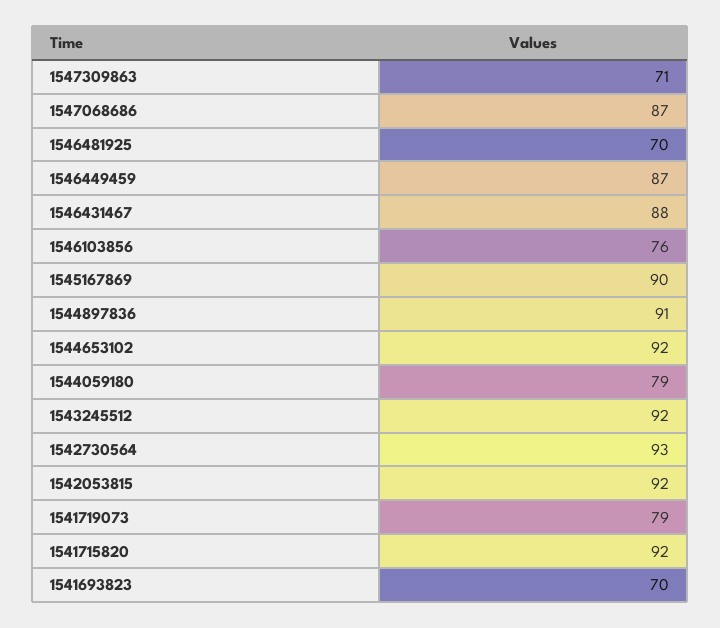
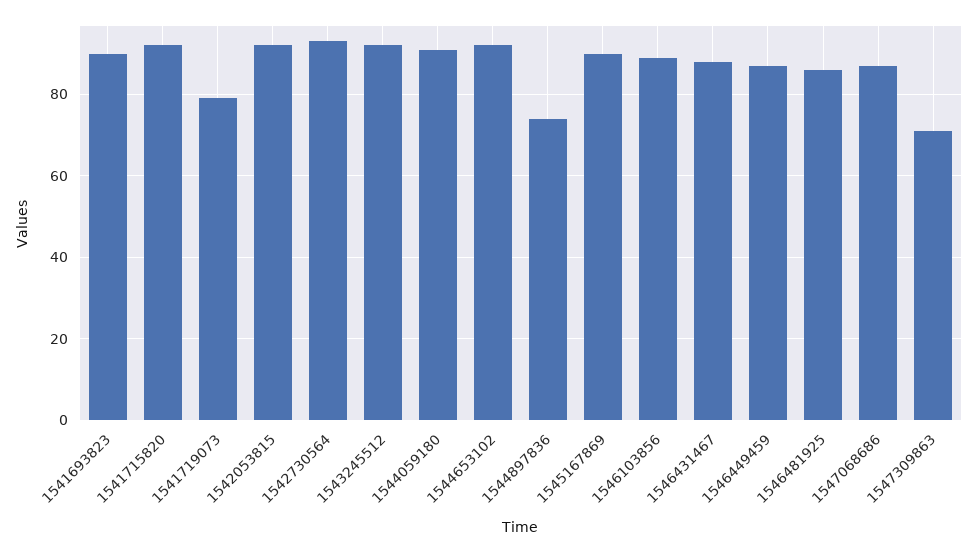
  {
    "1547309863": 71,
    "1547068686": 87,
-   "1546481925": 70,
+   "1546481925": 85,
    "1546449459": 87,
    "1546431467": 88,
-   "1546103856": 76,
+   "1546103856": 90,
    "1545167869": 90,
-   "1544897836": 91,
+   "1544897836": 75,
    "1544653102": 92,
-   "1544059180": 79,
+   "1544059180": 90,
    "1543245512": 92,
    "1542730564": 93,
    "1542053815": 92,
    "1541719073": 79,
    "1541715820": 92,
-   "1541693823": 70
+   "1541693823": 90
  }

